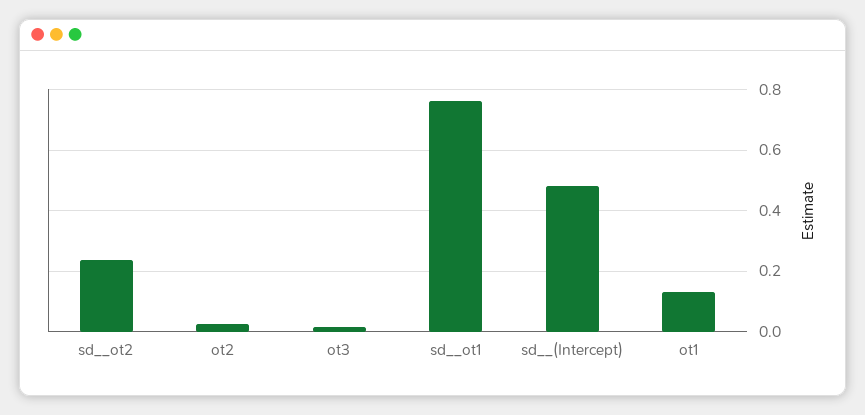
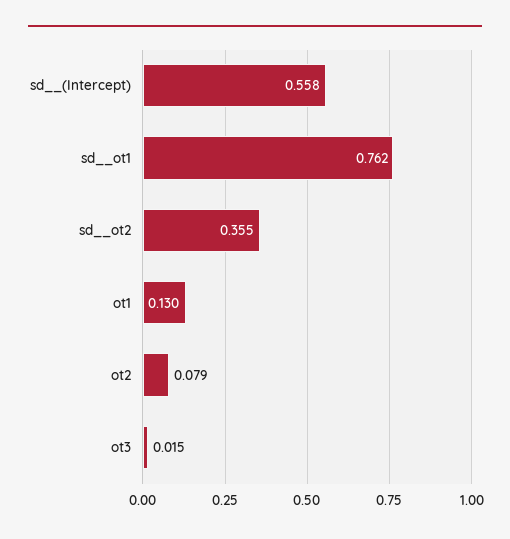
  {
-   "sd__ot2": 0.24,
+   "sd__ot2": 0.355,
-   "ot2": 0.02,
+   "ot2": 0.079,
    "ot3": 0.015,
    "sd__ot1": 0.762,
-   "sd__(Intercept)": 0.48,
+   "sd__(Intercept)": 0.558,
    "ot1": 0.13
  }

